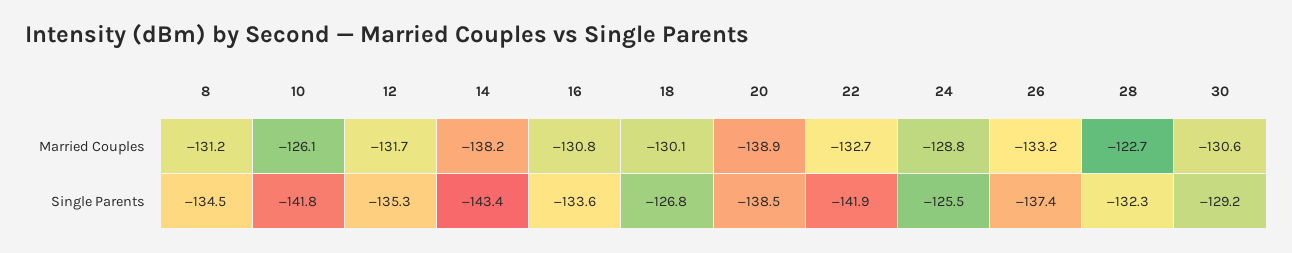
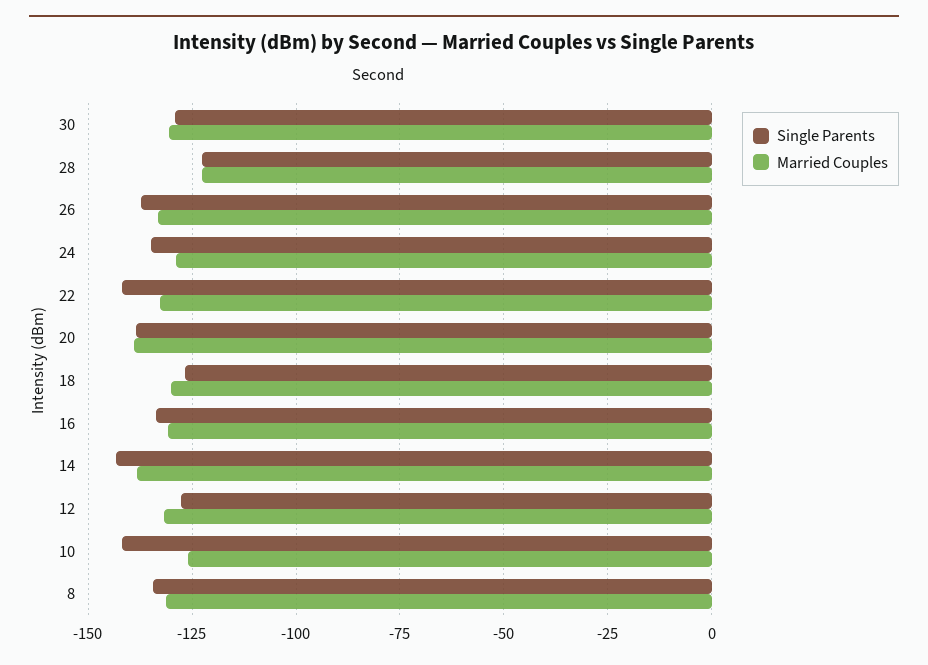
  {
    "Married Couples": {
      "8": -131.2,
      "10": -126.1,
      "12": -131.7,
      "14": -138.2,
      "16": -130.8,
      "18": -130.1,
      "20": -138.9,
      "22": -132.7,
      "24": -128.8,
      "26": -133.2,
      "28": -122.7,
      "30": -130.6
    },
    "Single Parents": {
      "8": -134.5,
      "10": -141.8,
-     "12": -135.3,
+     "12": -127.5,
      "14": -143.4,
      "16": -133.6,
      "18": -126.8,
      "20": -138.5,
      "22": -141.9,
-     "24": -125.5,
+     "24": -135,
      "26": -137.4,
-     "28": -132.3,
+     "28": -122.5,
      "30": -129.2
    }
  }

